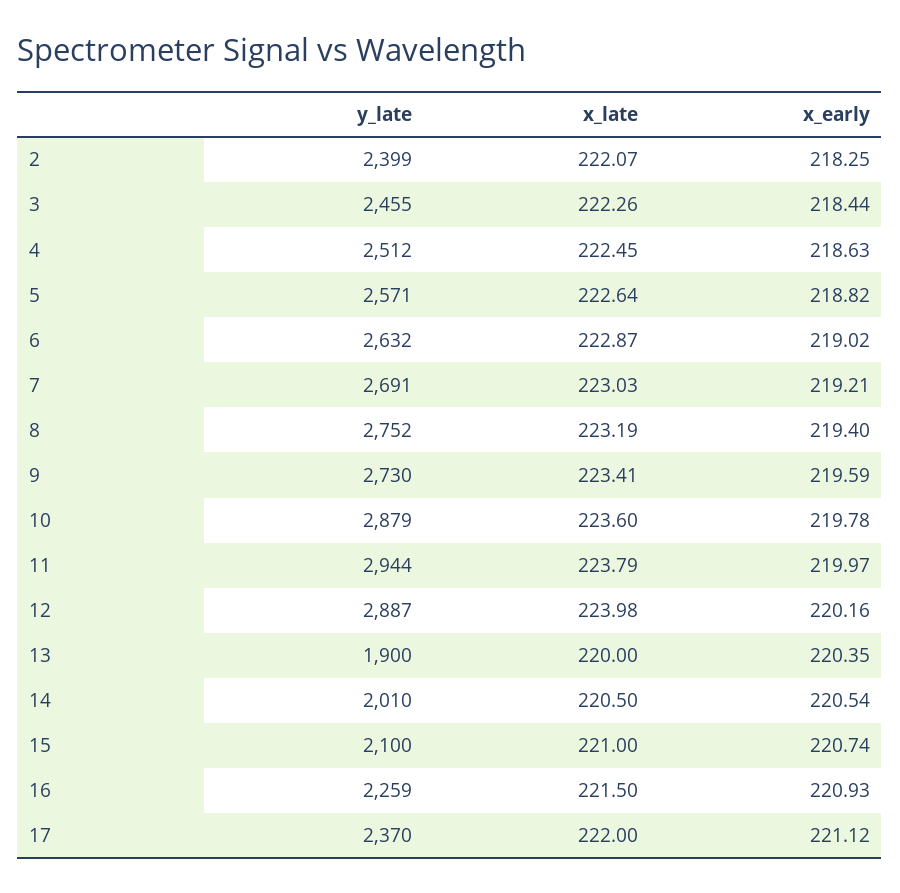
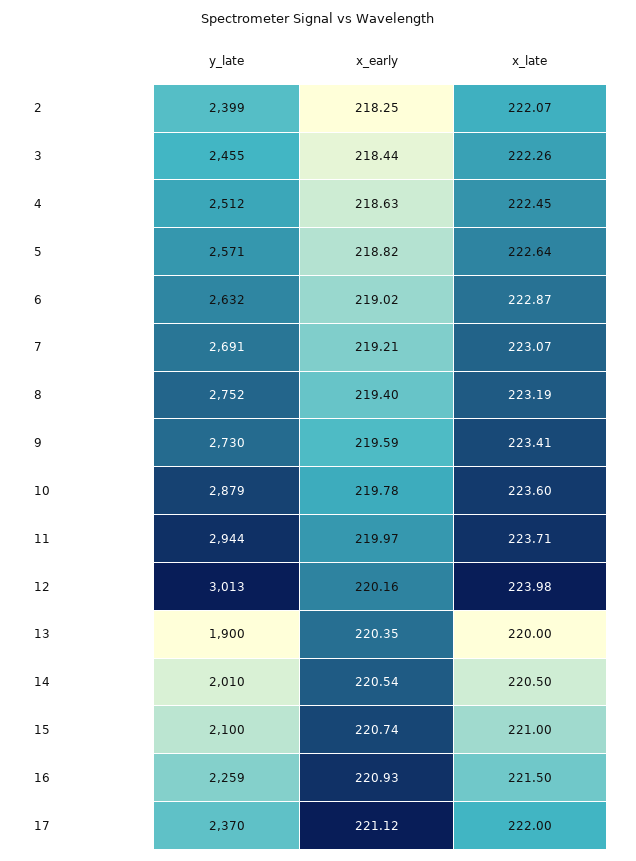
  {
    "y_late": {
      "2": 2399,
      "3": 2455,
      "4": 2512,
      "5": 2571,
      "6": 2632,
      "7": 2691,
      "8": 2752,
      "9": 2730,
      "10": 2879,
      "11": 2944,
-     "12": 2887,
+     "12": 3013,
      "13": 1900,
      "14": 2010,
      "15": 2100,
      "16": 2259,
      "17": 2370
    },
    "x_late": {
      "2": 222.07,
      "3": 222.26,
      "4": 222.45,
      "5": 222.64,
      "6": 222.87,
-     "7": 223.03,
+     "7": 223.07,
      "8": 223.19,
      "9": 223.41,
      "10": 223.6,
-     "11": 223.79,
+     "11": 223.71,
      "12": 223.98,
      "13": 220,
      "14": 220.5,
      "15": 221,
      "16": 221.5,
      "17": 222
    },
    "x_early": {
      "2": 218.25,
      "3": 218.44,
      "4": 218.63,
      "5": 218.82,
      "6": 219.02,
      "7": 219.21,
      "8": 219.4,
      "9": 219.59,
      "10": 219.78,
      "11": 219.97,
      "12": 220.16,
      "13": 220.35,
      "14": 220.54,
      "15": 220.74,
      "16": 220.93,
      "17": 221.12
    }
  }

